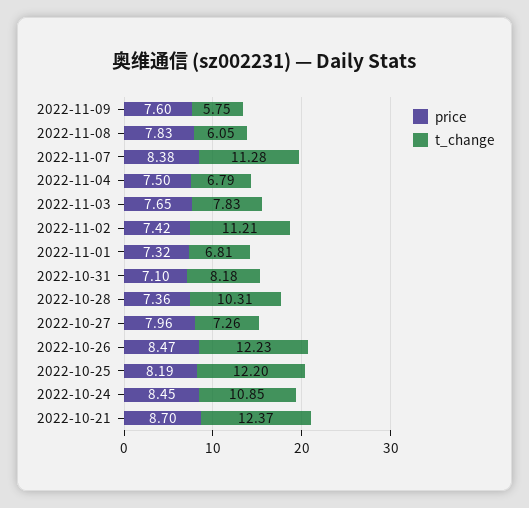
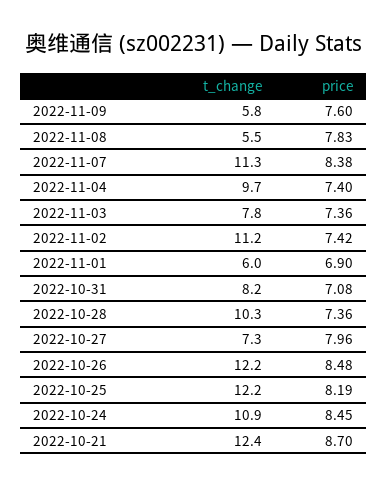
  {
    "price": {
      "2022-11-09": 7.6,
      "2022-11-08": 7.83,
      "2022-11-07": 8.38,
-     "2022-11-04": 7.5,
+     "2022-11-04": 7.4,
-     "2022-11-03": 7.65,
+     "2022-11-03": 7.36,
      "2022-11-02": 7.42,
-     "2022-11-01": 7.32,
+     "2022-11-01": 6.9,
-     "2022-10-31": 7.1,
+     "2022-10-31": 7.08,
      "2022-10-28": 7.36,
      "2022-10-27": 7.96,
-     "2022-10-26": 8.47,
+     "2022-10-26": 8.48,
      "2022-10-25": 8.19,
      "2022-10-24": 8.45,
      "2022-10-21": 8.7
    },
    "t_change": {
      "2022-11-09": 5.75,
-     "2022-11-08": 6.05,
+     "2022-11-08": 5.5,
      "2022-11-07": 11.28,
-     "2022-11-04": 6.79,
+     "2022-11-04": 9.7,
      "2022-11-03": 7.83,
      "2022-11-02": 11.21,
-     "2022-11-01": 6.81,
+     "2022-11-01": 6,
      "2022-10-31": 8.18,
      "2022-10-28": 10.31,
      "2022-10-27": 7.26,
      "2022-10-26": 12.23,
      "2022-10-25": 12.2,
      "2022-10-24": 10.85,
      "2022-10-21": 12.37
    }
  }

